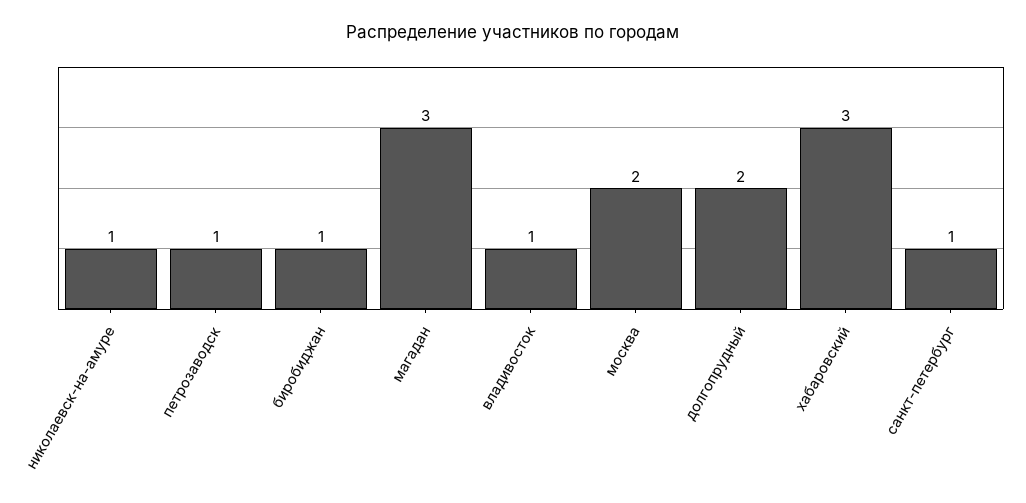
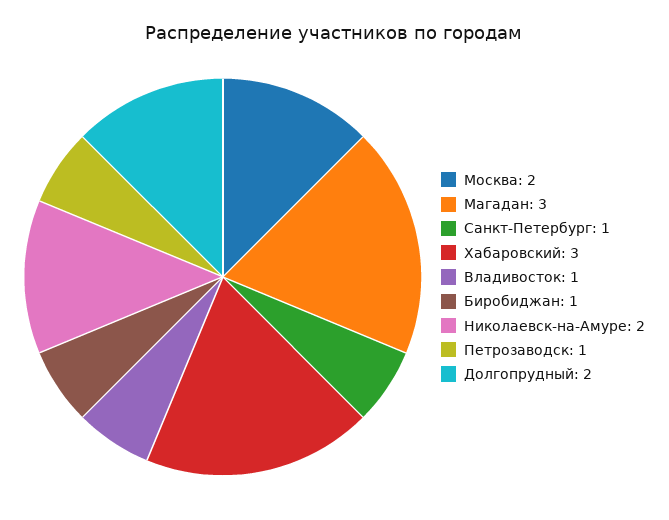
  {
-   "николаевск-на-амуре": 1,
+   "николаевск-на-амуре": 2,
    "петрозаводск": 1,
    "биробиджан": 1,
    "магадан": 3,
    "владивосток": 1,
    "москва": 2,
    "долгопрудный": 2,
    "хабаровский": 3,
    "санкт-петербург": 1
  }

